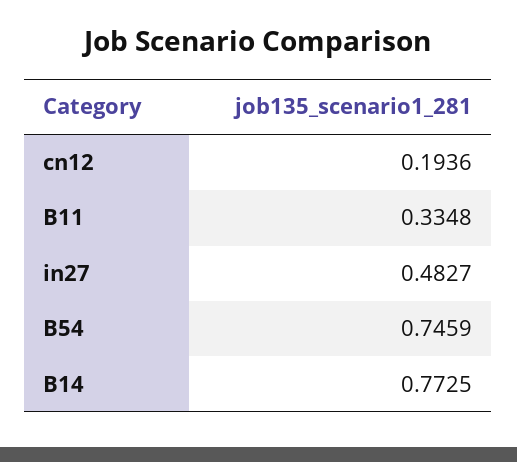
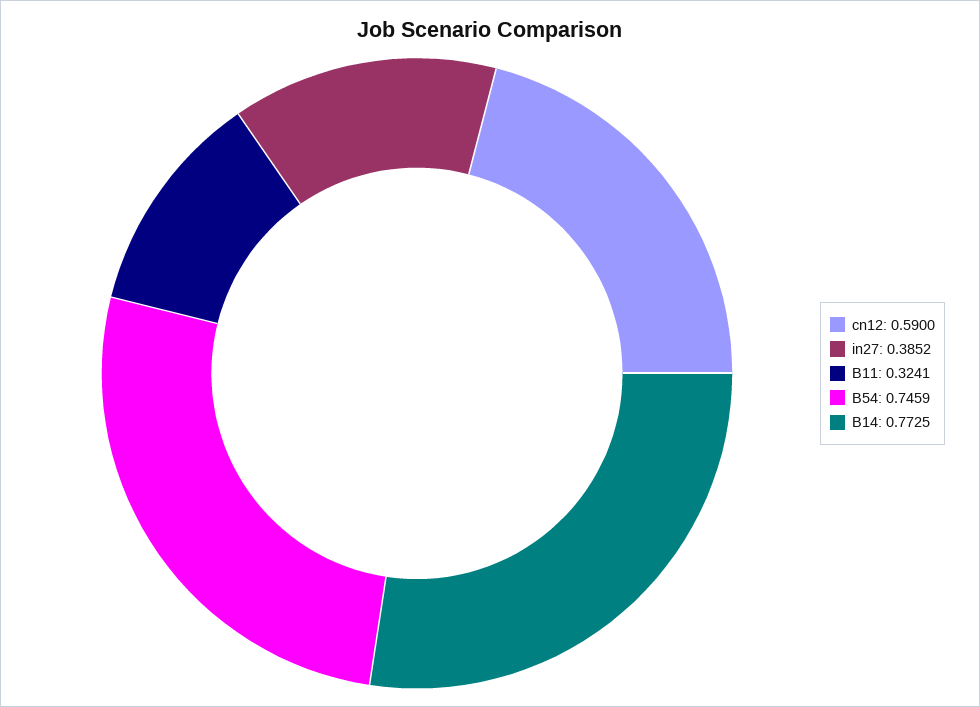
  {
-   "cn12": 0.1936,
+   "cn12": 0.59,
-   "B11": 0.3348,
+   "B11": 0.3241,
-   "in27": 0.4827,
+   "in27": 0.3852,
    "B54": 0.7459,
    "B14": 0.7725
  }

